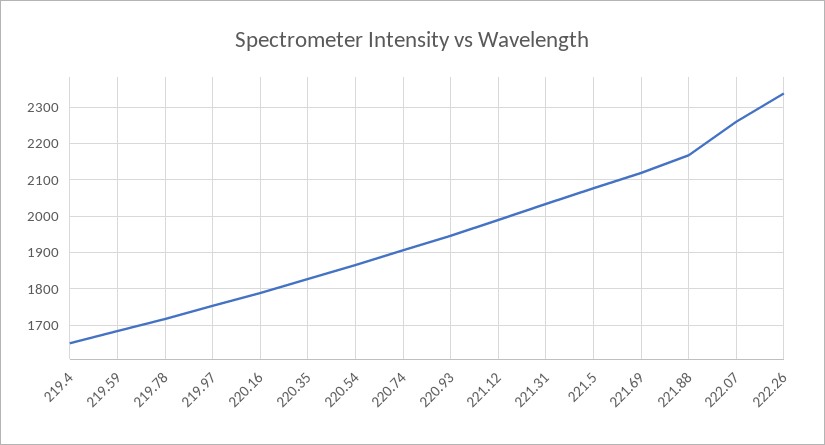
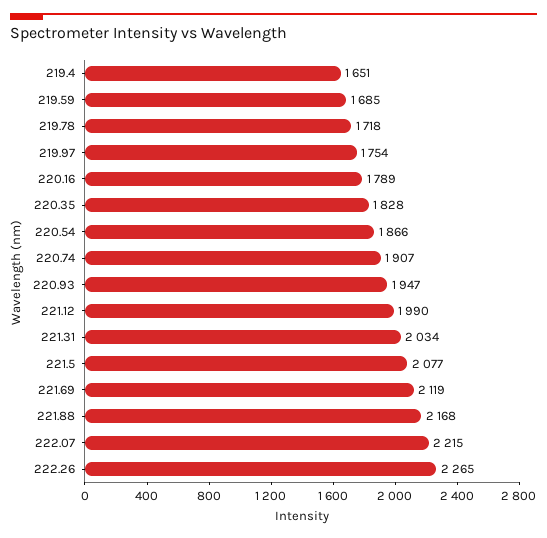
  {
    "219.4": 1651,
    "219.59": 1685,
    "219.78": 1718,
    "219.97": 1754,
    "220.16": 1789,
    "220.35": 1828,
    "220.54": 1866,
    "220.74": 1907,
    "220.93": 1947,
    "221.12": 1990,
    "221.31": 2034,
    "221.5": 2077,
    "221.69": 2119,
    "221.88": 2168,
-   "222.07": 2260,
+   "222.07": 2215,
-   "222.26": 2340
+   "222.26": 2265
  }

